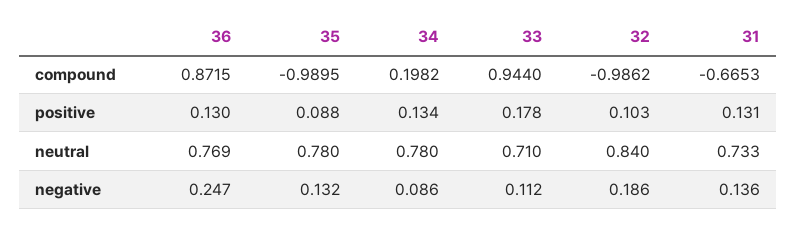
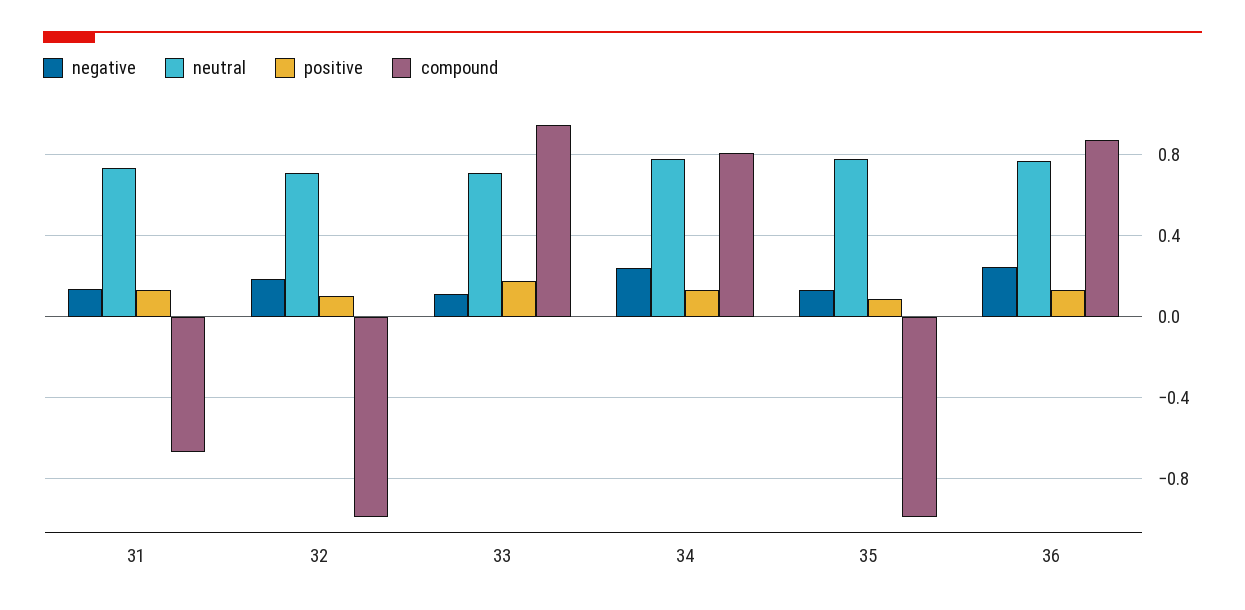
  {
    "compound": {
      "36": 0.8715,
      "35": -0.9895,
-     "34": 0.1982,
+     "34": 0.8,
      "33": 0.944,
      "32": -0.9862,
      "31": -0.6653
    },
    "positive": {
      "36": 0.13,
      "35": 0.088,
      "34": 0.134,
      "33": 0.178,
      "32": 0.103,
      "31": 0.131
    },
    "neutral": {
      "36": 0.769,
      "35": 0.78,
      "34": 0.78,
      "33": 0.71,
-     "32": 0.84,
+     "32": 0.7,
      "31": 0.733
    },
    "negative": {
      "36": 0.247,
      "35": 0.132,
-     "34": 0.086,
+     "34": 0.25,
      "33": 0.112,
      "32": 0.186,
      "31": 0.136
    }
  }

